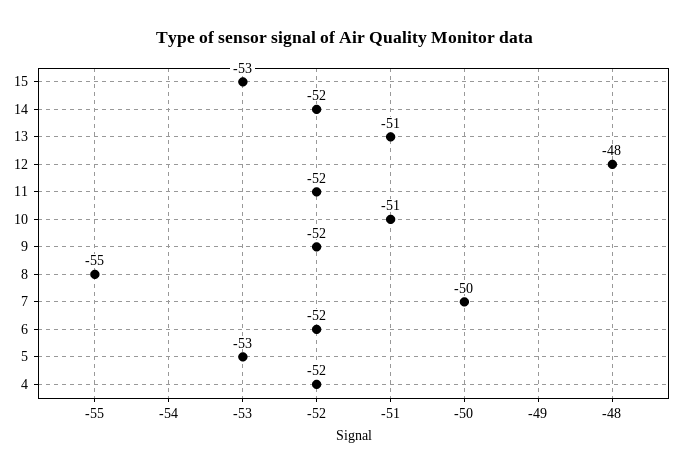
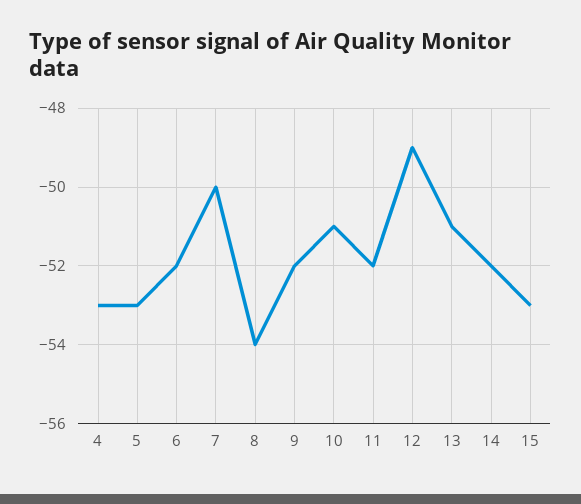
  {
    "15": -53,
    "14": -52,
    "13": -51,
-   "12": -48,
+   "12": -49,
    "11": -52,
    "10": -51,
    "9": -52,
-   "8": -55,
+   "8": -54,
    "7": -50,
    "6": -52,
    "5": -53,
-   "4": -52
+   "4": -53
  }

